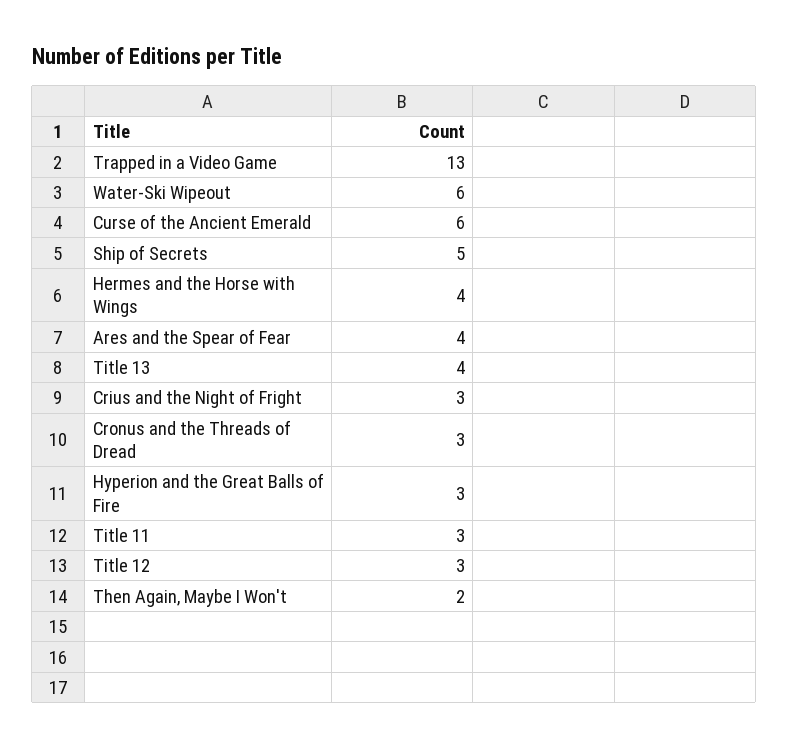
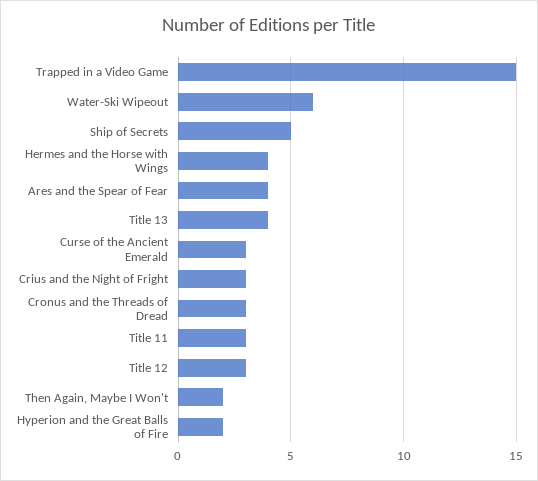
  {
-   "Trapped in a Video Game": 13,
+   "Trapped in a Video Game": 15,
    "Water-Ski Wipeout": 6,
-   "Curse of the Ancient Emerald": 6,
+   "Curse of the Ancient Emerald": 3,
    "Ship of Secrets": 5,
    "Hermes and the Horse with Wings": 4,
    "Ares and the Spear of Fear": 4,
    "Title 13": 4,
    "Crius and the Night of Fright": 3,
    "Cronus and the Threads of Dread": 3,
-   "Hyperion and the Great Balls of Fire": 3,
+   "Hyperion and the Great Balls of Fire": 2,
    "Title 11": 3,
    "Title 12": 3,
    "Then Again, Maybe I Won't": 2
  }

